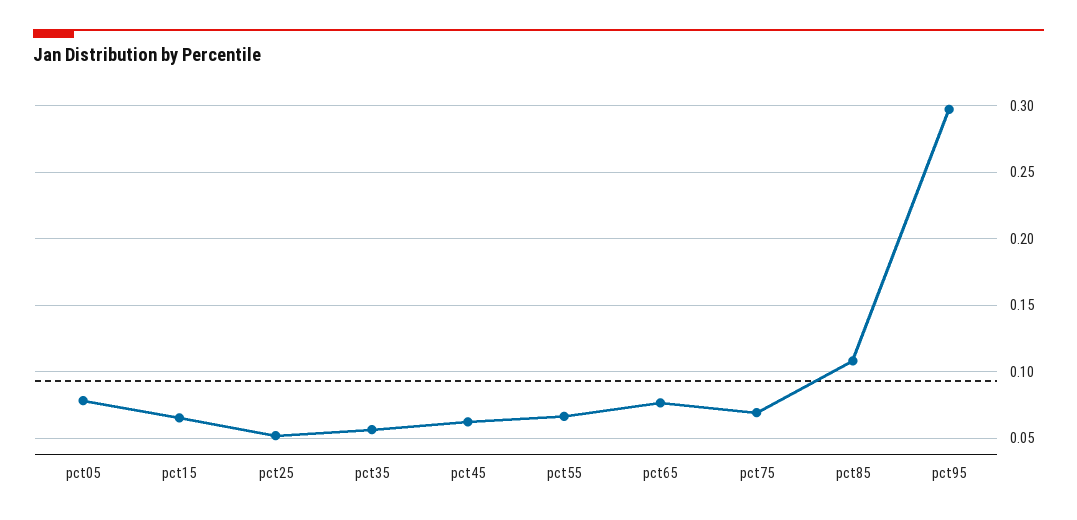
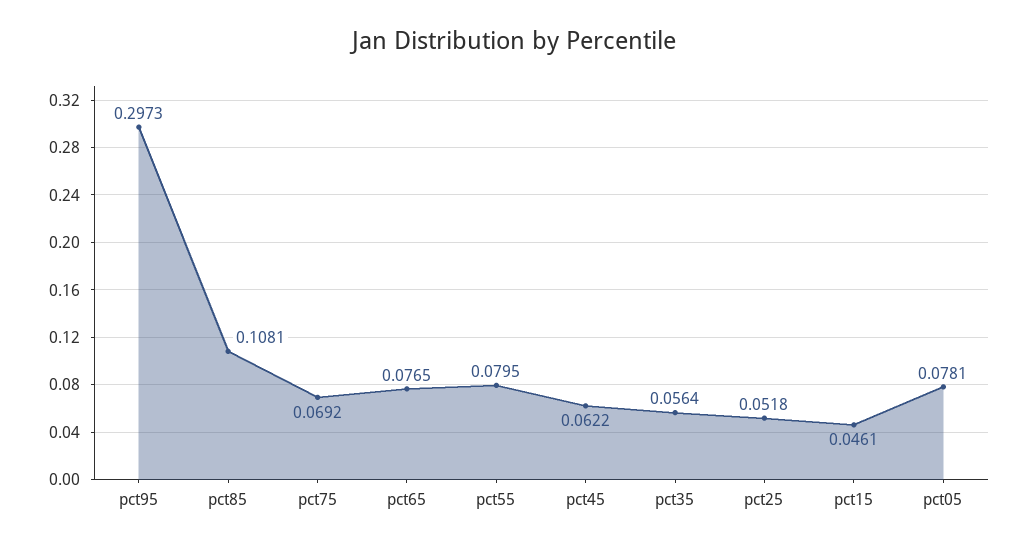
  {
    "pct05": 0.0781,
-   "pct15": 0.065,
+   "pct15": 0.0461,
    "pct25": 0.0518,
    "pct35": 0.0564,
    "pct45": 0.0622,
-   "pct55": 0.065,
+   "pct55": 0.0795,
    "pct65": 0.0765,
    "pct75": 0.0692,
    "pct85": 0.1081,
    "pct95": 0.2973
  }

